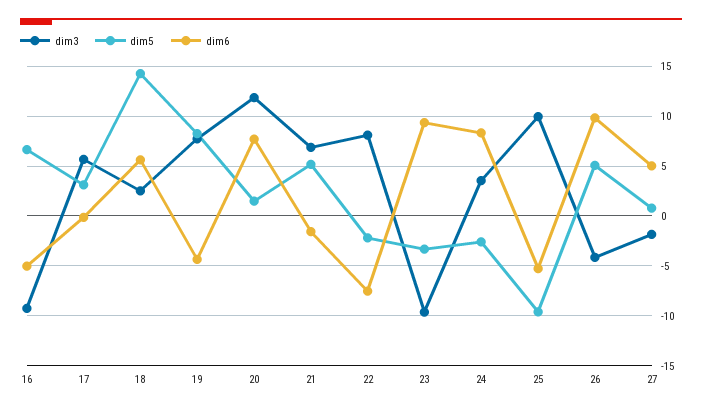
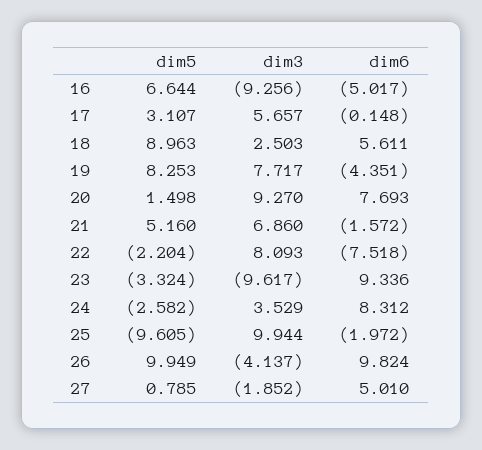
  {
    "dim3": {
      "16": -9.256,
      "17": 5.657,
      "18": 2.503,
      "19": 7.717,
-     "20": 12,
+     "20": 9.27,
      "21": 6.86,
      "22": 8.093,
      "23": -9.617,
      "24": 3.529,
      "25": 9.944,
      "26": -4.137,
      "27": -1.852
    },
    "dim5": {
      "16": 6.644,
      "17": 3.107,
-     "18": 14,
+     "18": 8.963,
      "19": 8.253,
      "20": 1.498,
      "21": 5.16,
      "22": -2.204,
      "23": -3.324,
      "24": -2.582,
      "25": -9.605,
-     "26": 5,
+     "26": 9.949,
      "27": 0.785
    },
    "dim6": {
      "16": -5.017,
      "17": -0.148,
      "18": 5.611,
      "19": -4.351,
      "20": 7.693,
      "21": -1.572,
      "22": -7.518,
      "23": 9.336,
      "24": 8.312,
-     "25": -5,
+     "25": -1.972,
      "26": 9.824,
      "27": 5.01
    }
  }

